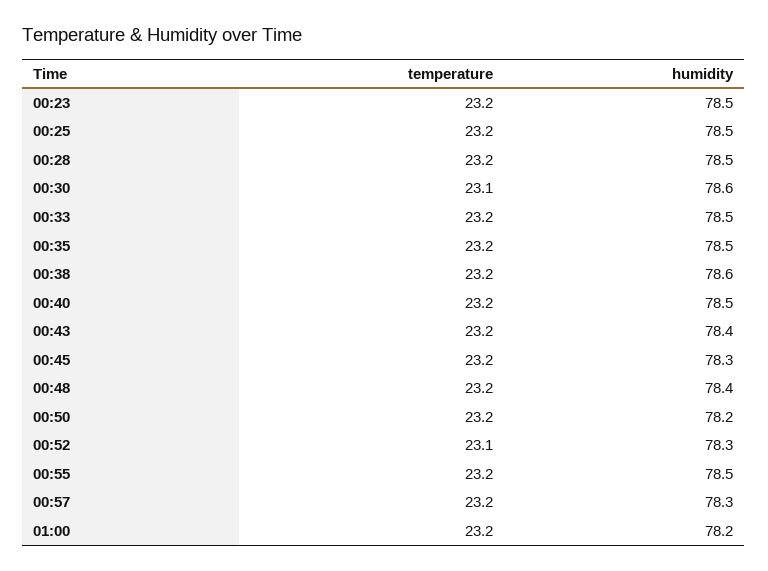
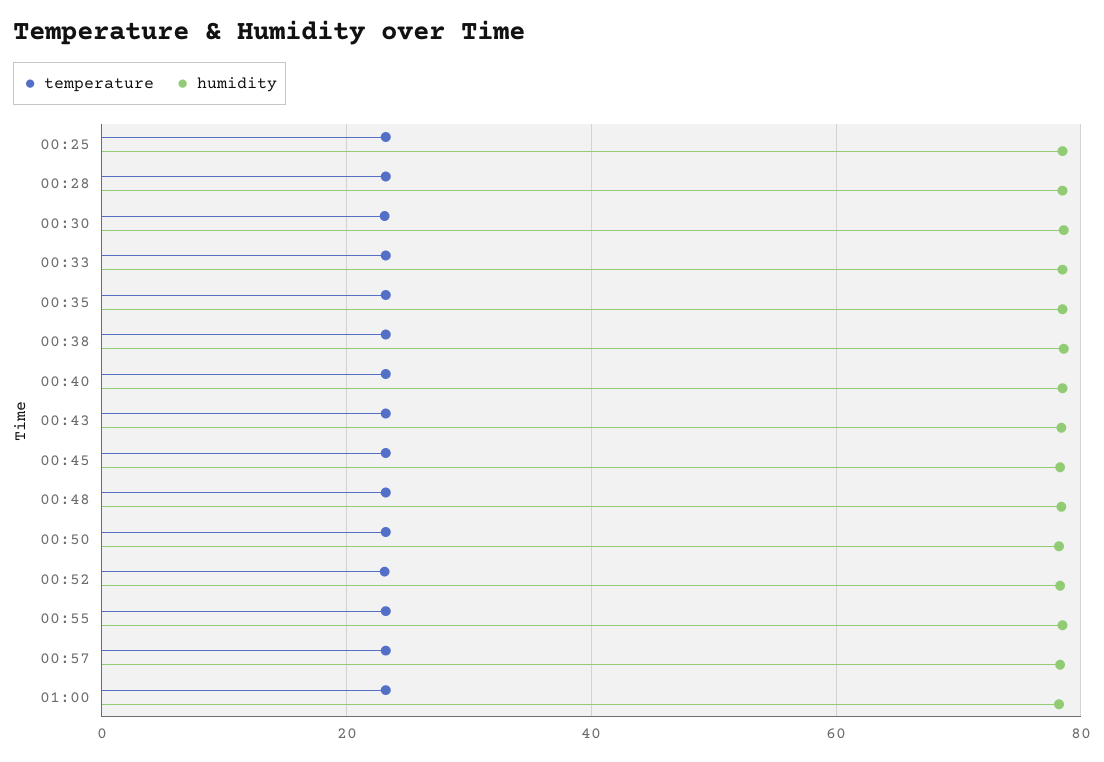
  {
    "temperature": {
-     "00:23": 23.2,
      "00:25": 23.2,
      "00:28": 23.2,
      "00:30": 23.1,
      "00:33": 23.2,
      "00:35": 23.2,
      "00:38": 23.2,
      "00:40": 23.2,
      "00:43": 23.2,
      "00:45": 23.2,
      "00:48": 23.2,
      "00:50": 23.2,
      "00:52": 23.1,
      "00:55": 23.2,
      "00:57": 23.2,
      "01:00": 23.2
    },
    "humidity": {
-     "00:23": 78.5,
      "00:25": 78.5,
      "00:28": 78.5,
      "00:30": 78.6,
      "00:33": 78.5,
      "00:35": 78.5,
      "00:38": 78.6,
      "00:40": 78.5,
      "00:43": 78.4,
      "00:45": 78.3,
      "00:48": 78.4,
      "00:50": 78.2,
      "00:52": 78.3,
      "00:55": 78.5,
      "00:57": 78.3,
      "01:00": 78.2
    }
  }

